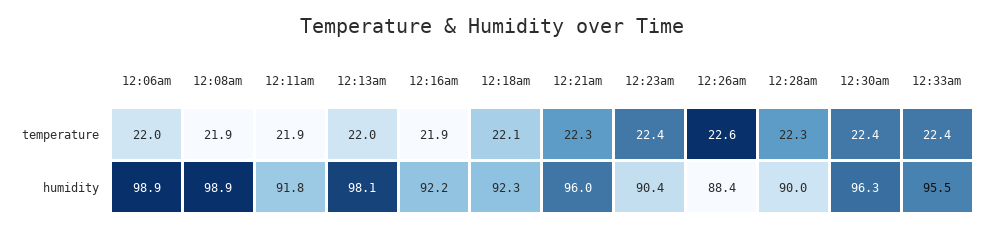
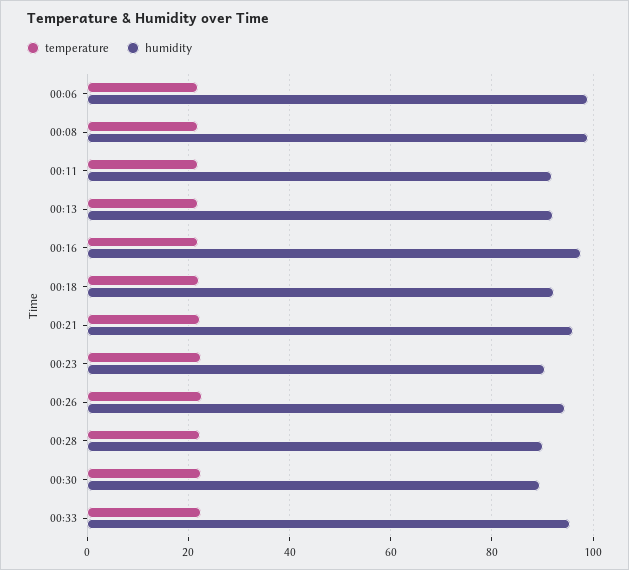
  {
    "temperature": {
      "12:06am": 22,
      "12:08am": 21.9,
      "12:11am": 21.9,
      "12:13am": 22,
      "12:16am": 21.9,
      "12:18am": 22.1,
      "12:21am": 22.3,
      "12:23am": 22.4,
      "12:26am": 22.6,
      "12:28am": 22.3,
      "12:30am": 22.4,
      "12:33am": 22.4
    },
    "humidity": {
      "12:06am": 98.9,
      "12:08am": 98.9,
      "12:11am": 91.8,
-     "12:13am": 98.1,
+     "12:13am": 92,
-     "12:16am": 92.2,
+     "12:16am": 98,
      "12:18am": 92.3,
      "12:21am": 96,
      "12:23am": 90.4,
-     "12:26am": 88.4,
+     "12:26am": 94,
      "12:28am": 90,
-     "12:30am": 96.3,
+     "12:30am": 90,
      "12:33am": 95.5
    }
  }

